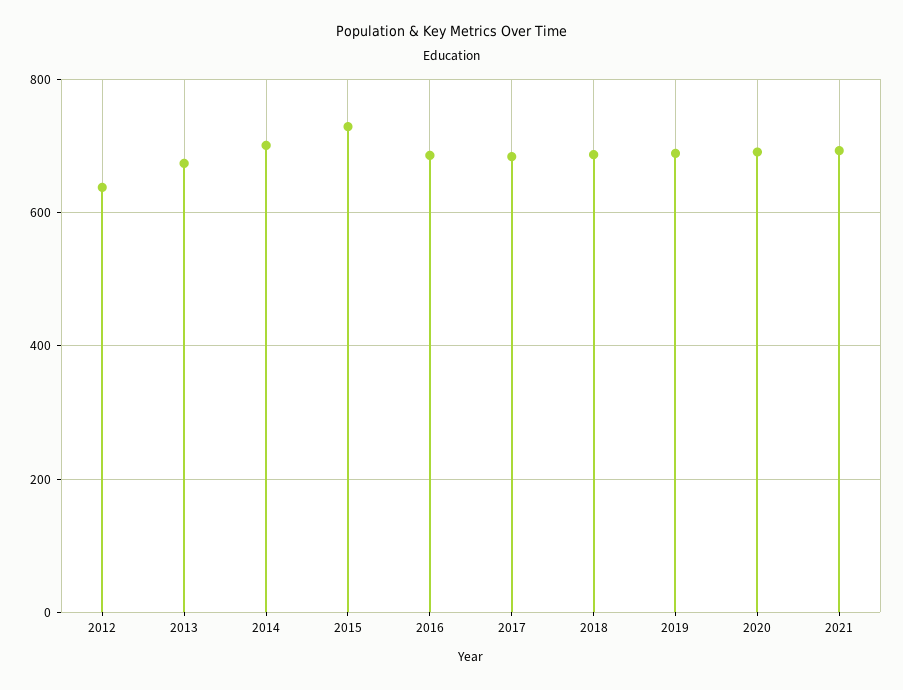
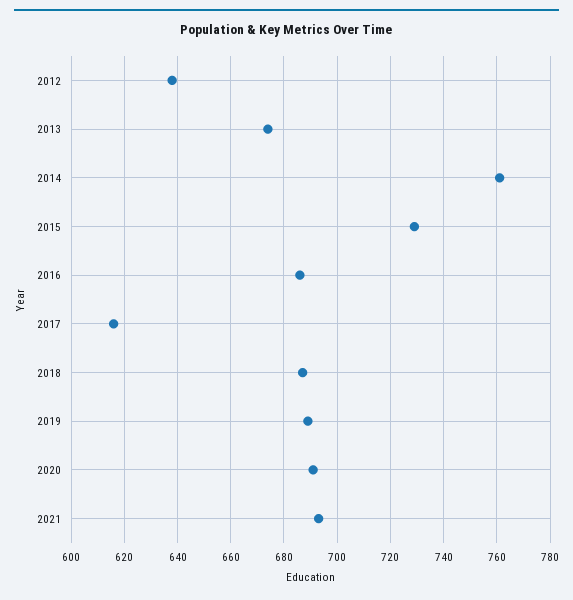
  {
    "2012": 640,
    "2013": 675,
-   "2014": 700,
+   "2014": 760,
    "2015": 730,
    "2016": 685,
-   "2017": 680,
+   "2017": 615,
    "2018": 685,
    "2019": 690,
    "2020": 690,
    "2021": 695
  }

